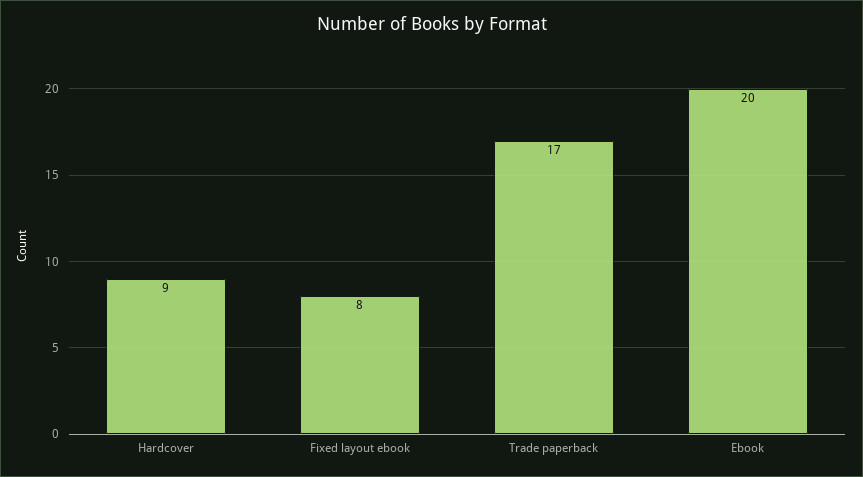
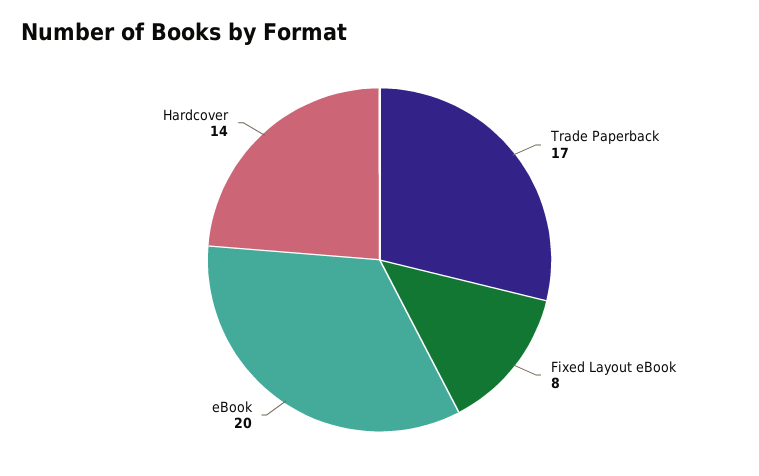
  {
-   "Hardcover": 9,
+   "Hardcover": 14,
    "Fixed layout ebook": 8,
    "Trade paperback": 17,
    "Ebook": 20
  }

